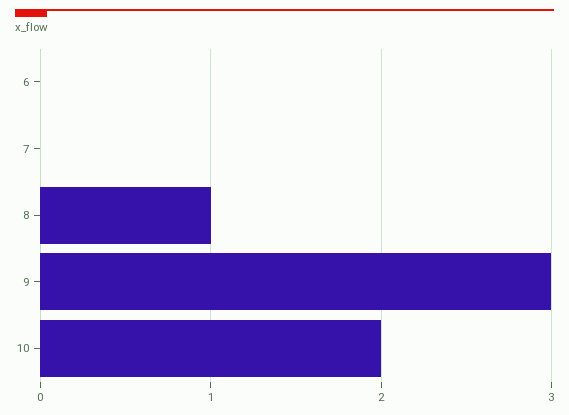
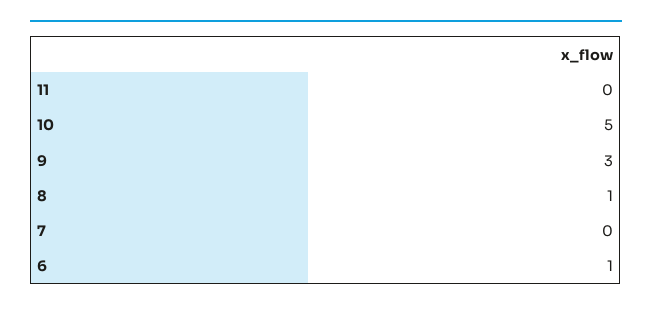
  {
-   "6": 0,
+   "6": 1,
    "7": 0,
    "8": 1,
    "9": 3,
-   "10": 2
+   "10": 5,
+   "11": 0
  }

